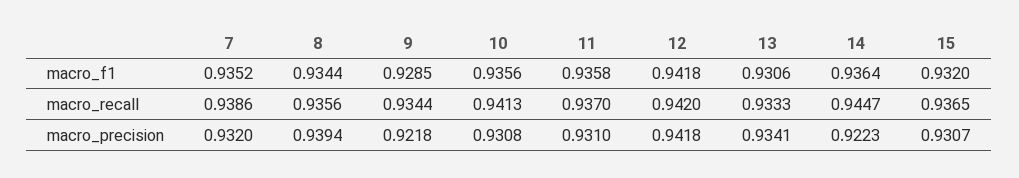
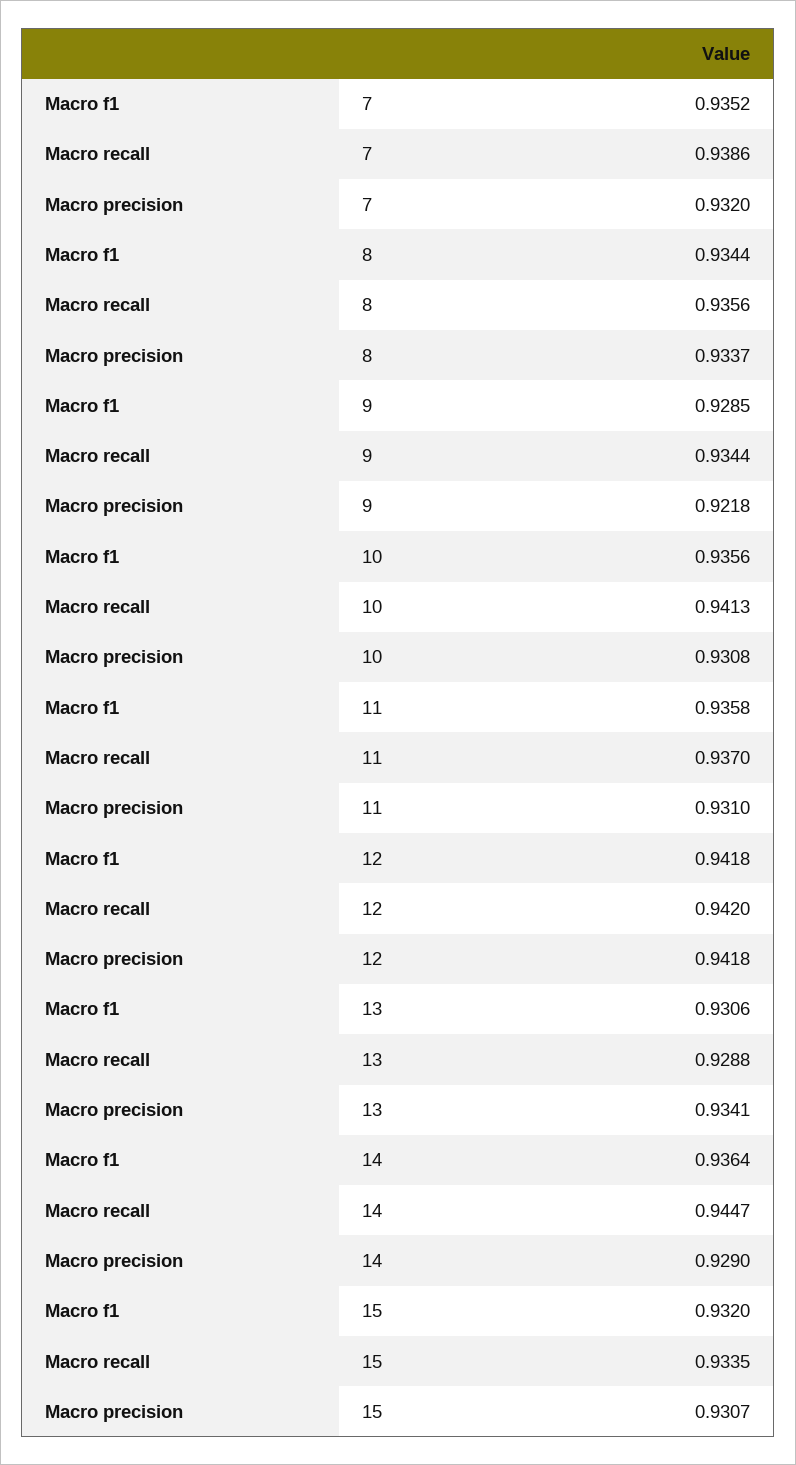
  {
    "7": {
      "macro_f1": 0.9352,
      "macro_recall": 0.9386,
      "macro_precision": 0.932
    },
    "8": {
      "macro_f1": 0.9344,
      "macro_recall": 0.9356,
-     "macro_precision": 0.9394
+     "macro_precision": 0.9337
    },
    "9": {
      "macro_f1": 0.9285,
      "macro_recall": 0.9344,
      "macro_precision": 0.9218
    },
    "10": {
      "macro_f1": 0.9356,
      "macro_recall": 0.9413,
      "macro_precision": 0.9308
    },
    "11": {
      "macro_f1": 0.9358,
      "macro_recall": 0.937,
      "macro_precision": 0.931
    },
    "12": {
      "macro_f1": 0.9418,
      "macro_recall": 0.942,
      "macro_precision": 0.9418
    },
    "13": {
      "macro_f1": 0.9306,
-     "macro_recall": 0.9333,
+     "macro_recall": 0.9288,
      "macro_precision": 0.9341
    },
    "14": {
      "macro_f1": 0.9364,
      "macro_recall": 0.9447,
-     "macro_precision": 0.9223
+     "macro_precision": 0.929
    },
    "15": {
      "macro_f1": 0.932,
-     "macro_recall": 0.9365,
+     "macro_recall": 0.9335,
      "macro_precision": 0.9307
    }
  }

